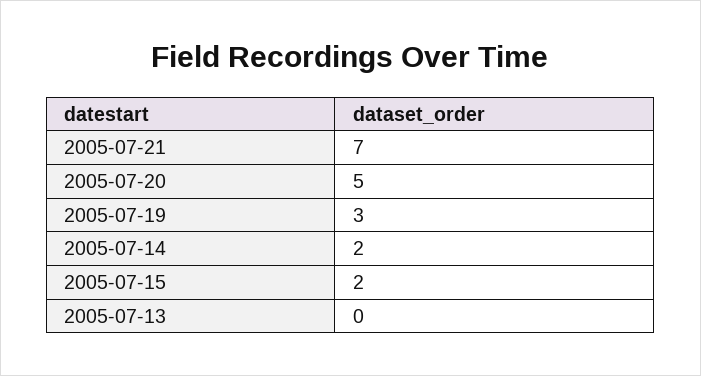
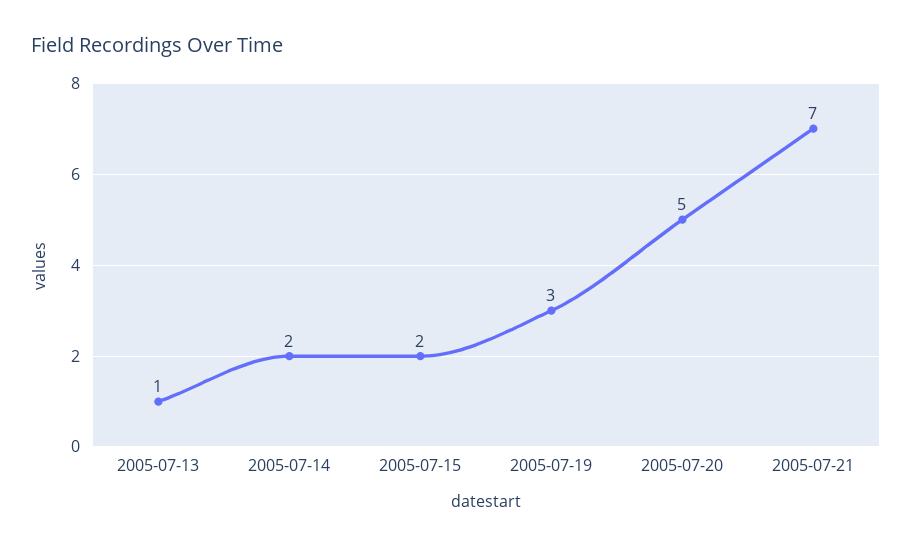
  {
    "2005-07-21": 7,
    "2005-07-20": 5,
    "2005-07-19": 3,
    "2005-07-14": 2,
    "2005-07-15": 2,
-   "2005-07-13": 0
+   "2005-07-13": 1
  }

